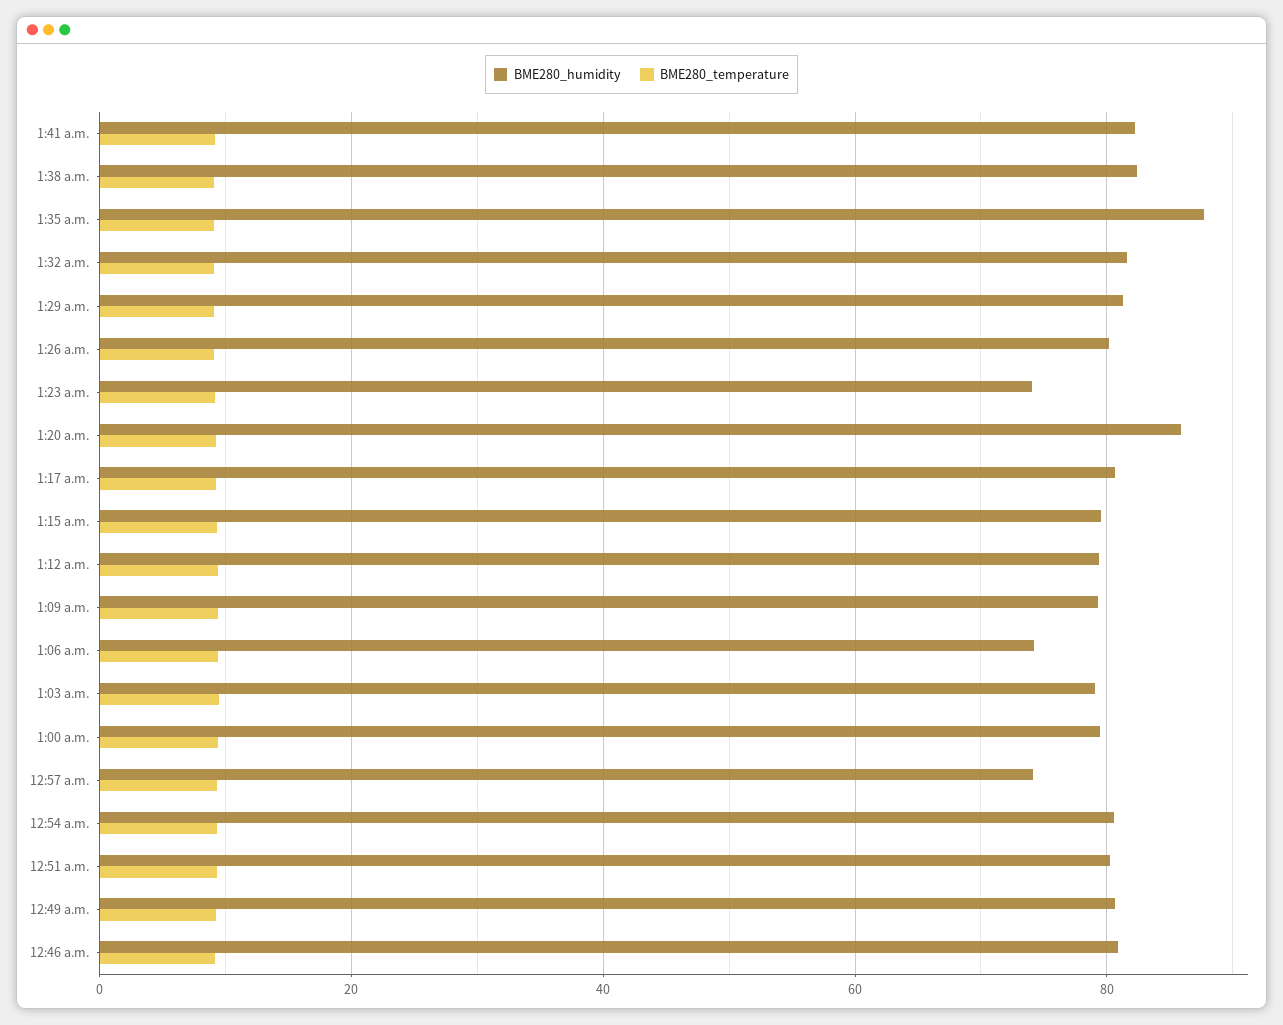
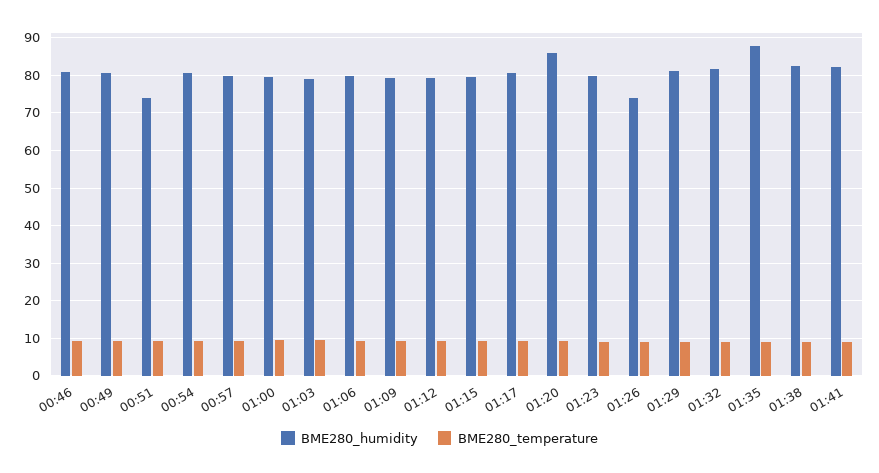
  {
    "BME280_humidity": {
      "1:41 a.m.": 82,
      "1:38 a.m.": 82,
      "1:35 a.m.": 88,
      "1:32 a.m.": 82,
      "1:29 a.m.": 82,
-     "1:26 a.m.": 80,
+     "1:26 a.m.": 74,
-     "1:23 a.m.": 74,
+     "1:23 a.m.": 80,
      "1:20 a.m.": 86,
      "1:17 a.m.": 80,
      "1:15 a.m.": 80,
      "1:12 a.m.": 80,
      "1:09 a.m.": 80,
-     "1:06 a.m.": 74,
+     "1:06 a.m.": 80,
      "1:03 a.m.": 80,
      "1:00 a.m.": 80,
-     "12:57 a.m.": 74,
+     "12:57 a.m.": 80,
      "12:54 a.m.": 80,
-     "12:51 a.m.": 80,
+     "12:51 a.m.": 74,
      "12:49 a.m.": 80,
      "12:46 a.m.": 80
    },
    "BME280_temperature": {
      "1:41 a.m.": 10,
      "1:38 a.m.": 10,
      "1:35 a.m.": 10,
      "1:32 a.m.": 10,
      "1:29 a.m.": 10,
      "1:26 a.m.": 10,
      "1:23 a.m.": 10,
      "1:20 a.m.": 10,
      "1:17 a.m.": 10,
      "1:15 a.m.": 10,
      "1:12 a.m.": 10,
      "1:09 a.m.": 10,
      "1:06 a.m.": 10,
      "1:03 a.m.": 10,
      "1:00 a.m.": 10,
      "12:57 a.m.": 10,
      "12:54 a.m.": 10,
      "12:51 a.m.": 10,
      "12:49 a.m.": 10,
      "12:46 a.m.": 10
    }
  }

